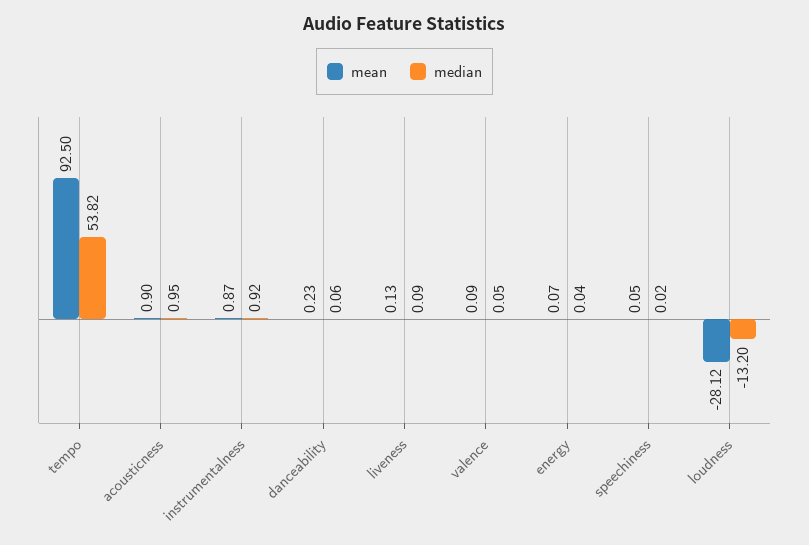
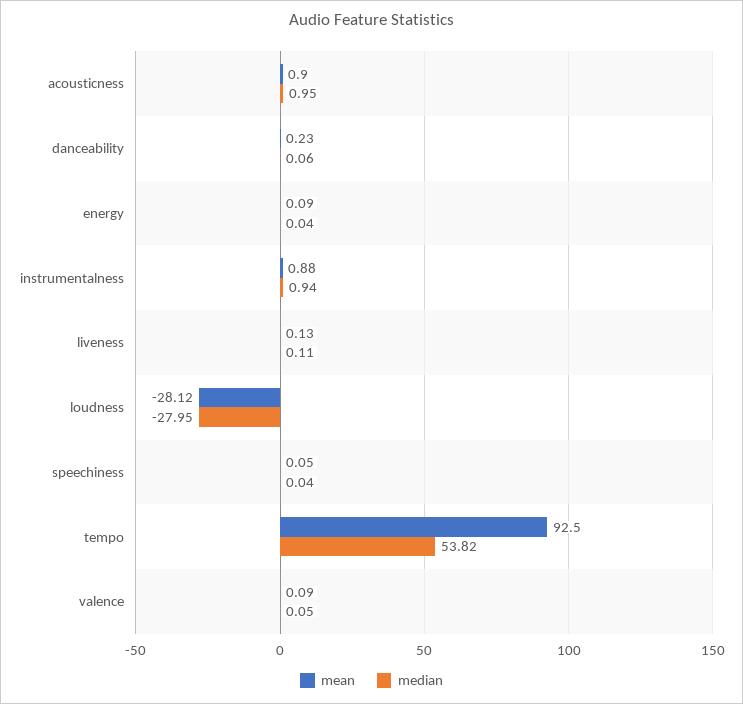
  {
    "mean": {
      "tempo": 92.5,
      "acousticness": 0.9,
-     "instrumentalness": 0.87,
+     "instrumentalness": 0.88,
      "danceability": 0.23,
      "liveness": 0.13,
      "valence": 0.09,
-     "energy": 0.07,
+     "energy": 0.09,
      "speechiness": 0.05,
      "loudness": -28.12
    },
    "median": {
      "tempo": 53.82,
      "acousticness": 0.95,
-     "instrumentalness": 0.92,
+     "instrumentalness": 0.94,
      "danceability": 0.06,
-     "liveness": 0.09,
+     "liveness": 0.11,
      "valence": 0.05,
      "energy": 0.04,
-     "speechiness": 0.02,
+     "speechiness": 0.04,
-     "loudness": -13.2
+     "loudness": -27.95
    }
  }

